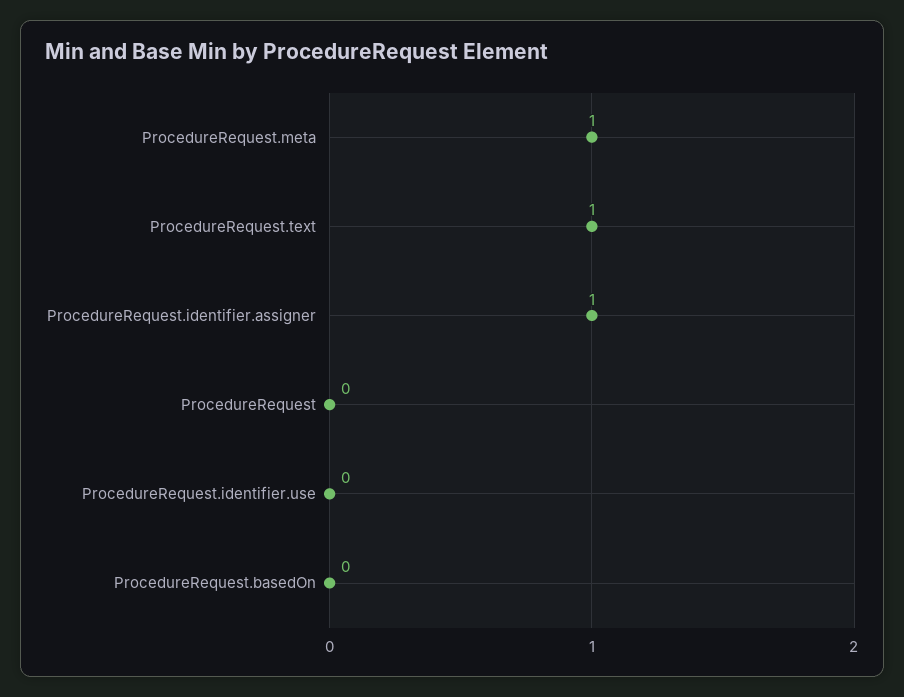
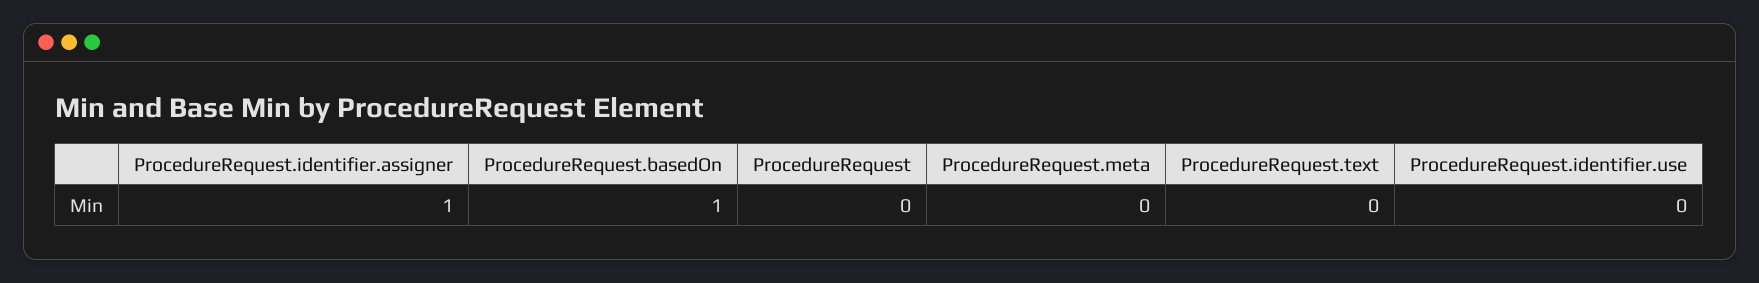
  {
-   "ProcedureRequest.meta": 1,
+   "ProcedureRequest.meta": 0,
-   "ProcedureRequest.text": 1,
+   "ProcedureRequest.text": 0,
    "ProcedureRequest.identifier.assigner": 1,
    "ProcedureRequest": 0,
    "ProcedureRequest.identifier.use": 0,
-   "ProcedureRequest.basedOn": 0
+   "ProcedureRequest.basedOn": 1
  }

